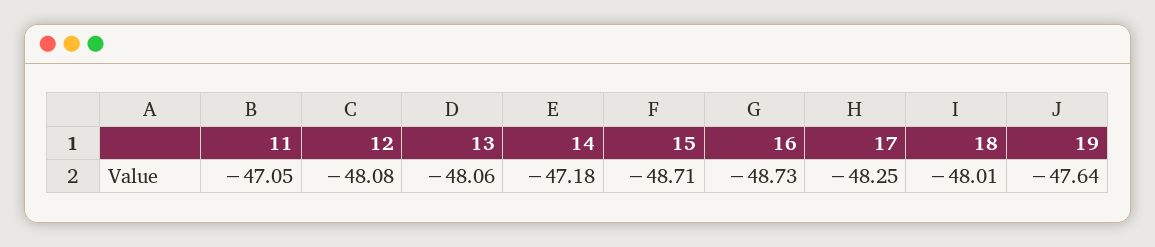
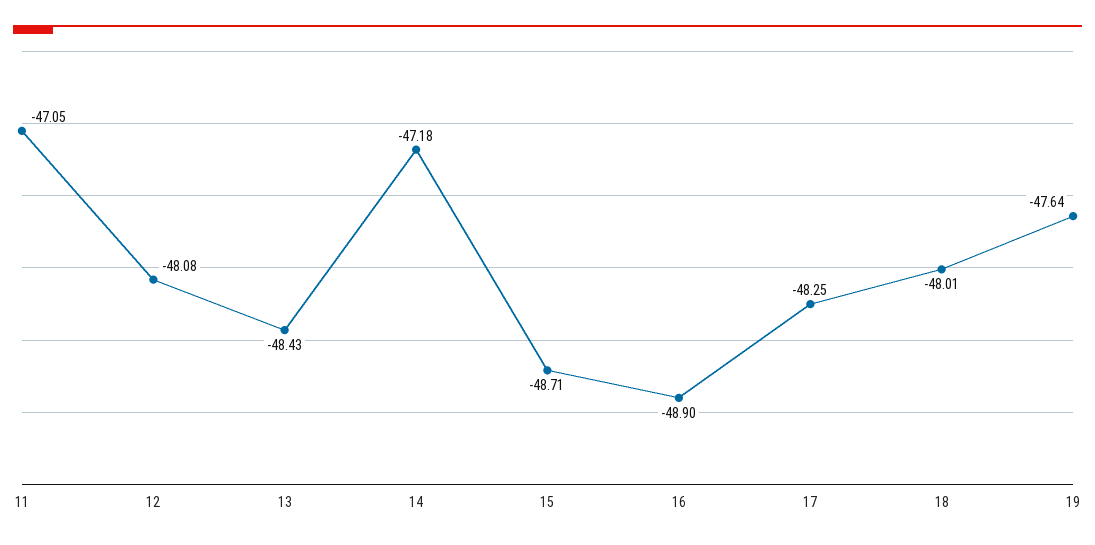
  {
    "11": -47.05,
    "12": -48.08,
-   "13": -48.06,
+   "13": -48.43,
    "14": -47.18,
    "15": -48.71,
-   "16": -48.73,
+   "16": -48.9,
    "17": -48.25,
    "18": -48.01,
    "19": -47.64
  }

